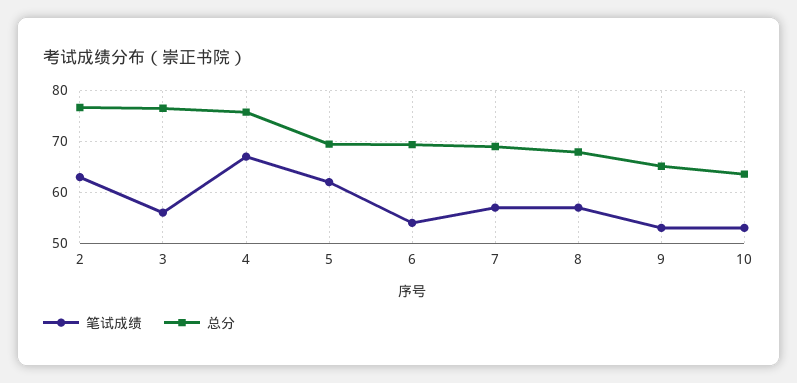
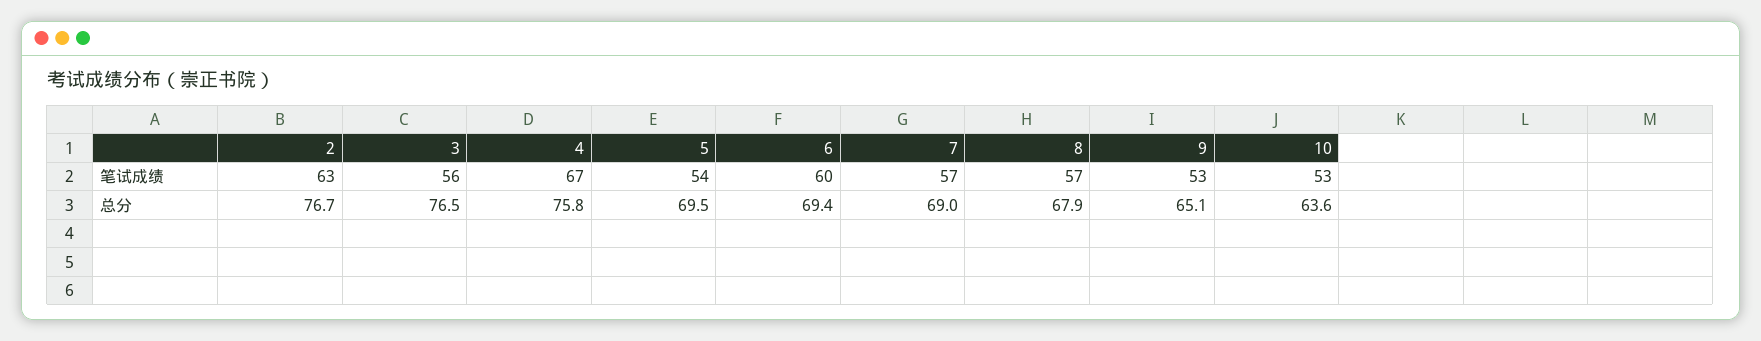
  {
    "笔试成绩": {
      "2": 63,
      "3": 56,
      "4": 67,
-     "5": 62,
+     "5": 54,
-     "6": 54,
+     "6": 60,
      "7": 57,
      "8": 57,
      "9": 53,
      "10": 53
    },
    "总分": {
      "2": 76.7,
      "3": 76.5,
      "4": 75.8,
      "5": 69.5,
      "6": 69.4,
      "7": 69,
      "8": 67.9,
      "9": 65.1,
      "10": 63.6
    }
  }

